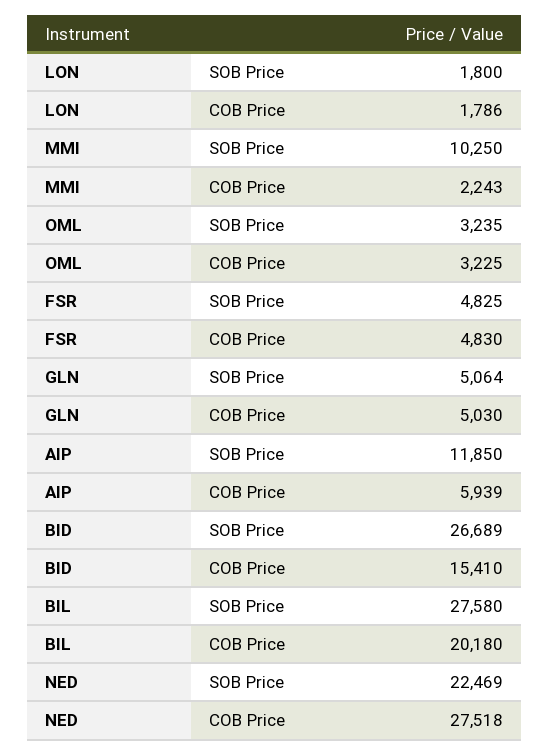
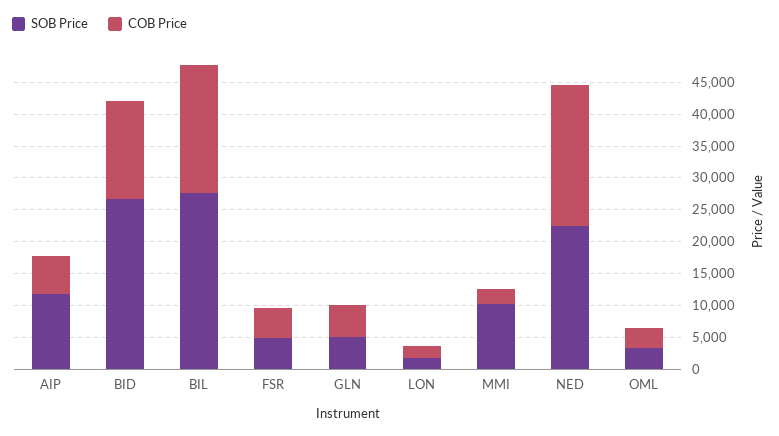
  {
    "SOB Price": {
      "LON": 1800,
      "MMI": 10250,
      "OML": 3235,
      "FSR": 4825,
      "GLN": 5064,
      "AIP": 11850,
      "BID": 26689,
      "BIL": 27580,
      "NED": 22469
    },
    "COB Price": {
      "LON": 1786,
      "MMI": 2243,
      "OML": 3225,
      "FSR": 4830,
      "GLN": 5030,
      "AIP": 5939,
      "BID": 15410,
      "BIL": 20180,
-     "NED": 27518
+     "NED": 22500
    }
  }

